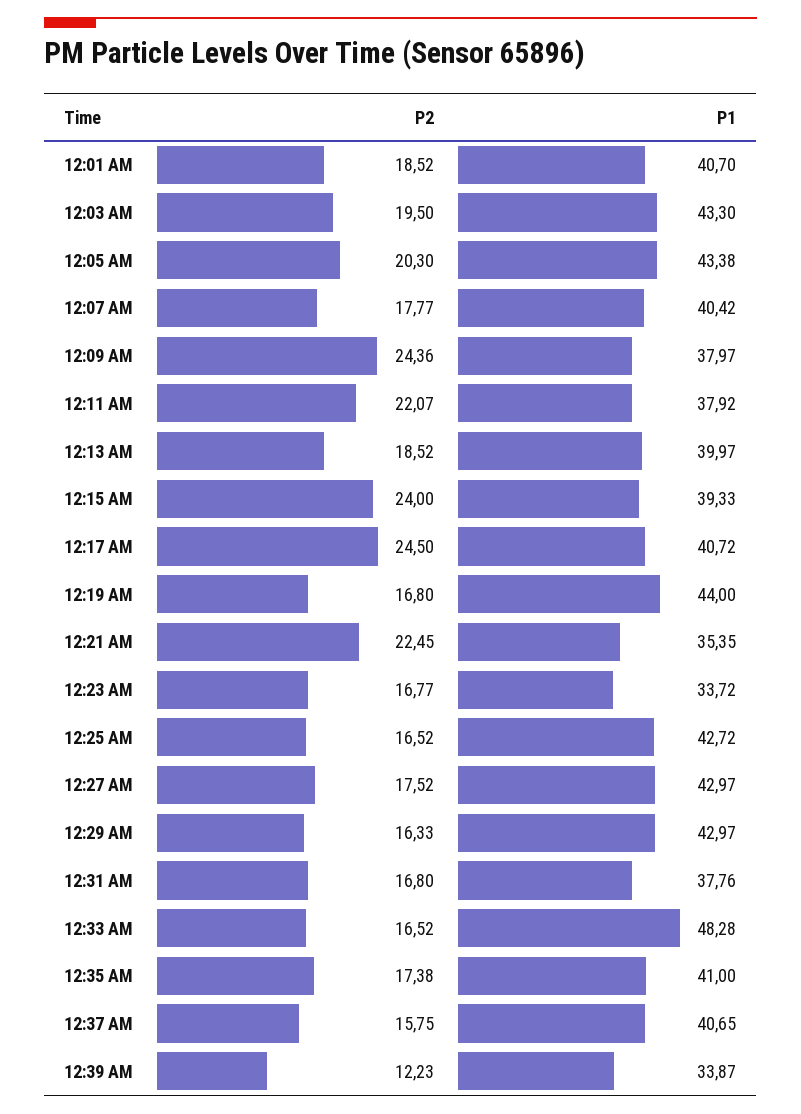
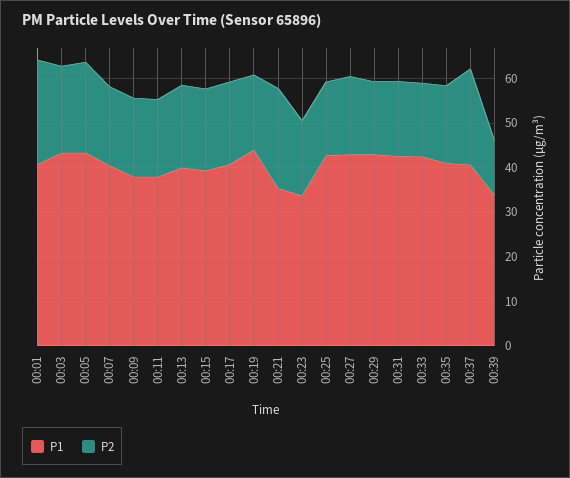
  {
    "P2": {
-     "12:01 AM": 18.52,
+     "12:01 AM": 24,
      "12:03 AM": 19.5,
      "12:05 AM": 20.3,
      "12:07 AM": 17.77,
-     "12:09 AM": 24.36,
+     "12:09 AM": 18,
-     "12:11 AM": 22.07,
+     "12:11 AM": 18,
      "12:13 AM": 18.52,
-     "12:15 AM": 24,
+     "12:15 AM": 18,
-     "12:17 AM": 24.5,
+     "12:17 AM": 18,
      "12:19 AM": 16.8,
      "12:21 AM": 22.45,
      "12:23 AM": 16.77,
      "12:25 AM": 16.52,
      "12:27 AM": 17.52,
      "12:29 AM": 16.33,
      "12:31 AM": 16.8,
      "12:33 AM": 16.52,
      "12:35 AM": 17.38,
-     "12:37 AM": 15.75,
+     "12:37 AM": 22,
      "12:39 AM": 12.23
    },
    "P1": {
      "12:01 AM": 40.7,
      "12:03 AM": 43.3,
      "12:05 AM": 43.38,
      "12:07 AM": 40.42,
      "12:09 AM": 37.97,
      "12:11 AM": 37.92,
      "12:13 AM": 39.97,
      "12:15 AM": 39.33,
      "12:17 AM": 40.72,
      "12:19 AM": 44,
      "12:21 AM": 35.35,
      "12:23 AM": 33.72,
      "12:25 AM": 42.72,
      "12:27 AM": 42.97,
      "12:29 AM": 42.97,
-     "12:31 AM": 37.76,
+     "12:31 AM": 42,
-     "12:33 AM": 48.28,
+     "12:33 AM": 42,
      "12:35 AM": 41,
      "12:37 AM": 40.65,
      "12:39 AM": 33.87
    }
  }

